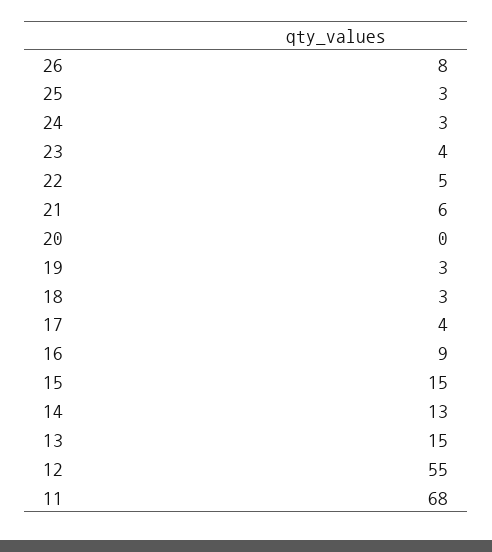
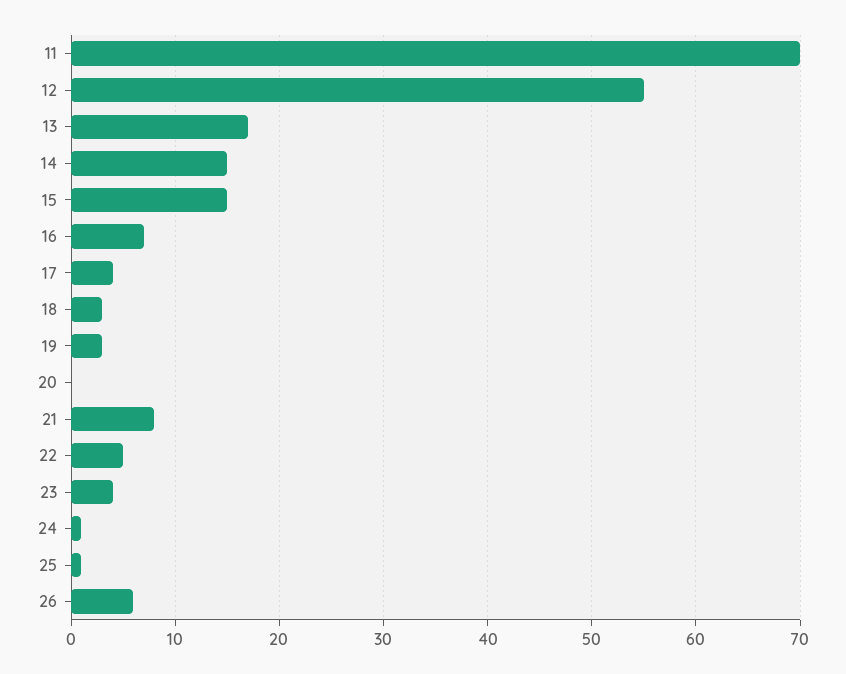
  {
-   "26": 8,
+   "26": 6,
-   "25": 3,
+   "25": 1,
-   "24": 3,
+   "24": 1,
    "23": 4,
    "22": 5,
-   "21": 6,
+   "21": 8,
    "20": 0,
    "19": 3,
    "18": 3,
    "17": 4,
-   "16": 9,
+   "16": 7,
    "15": 15,
-   "14": 13,
+   "14": 15,
-   "13": 15,
+   "13": 17,
    "12": 55,
-   "11": 68
+   "11": 70
  }

